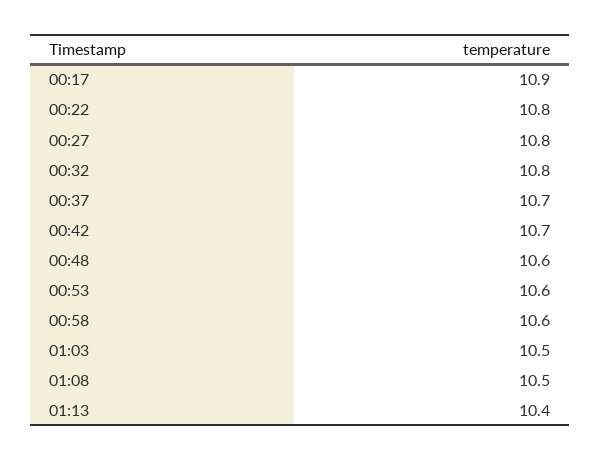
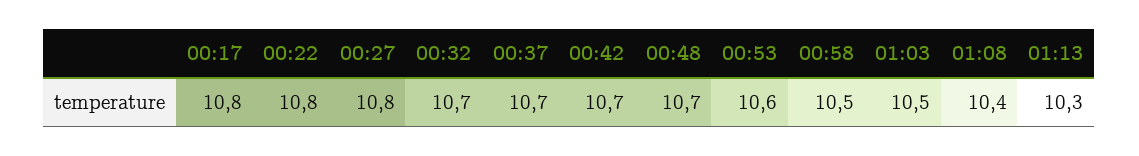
  {
-   "00:17": 10.9,
+   "00:17": 10.8,
    "00:22": 10.8,
    "00:27": 10.8,
-   "00:32": 10.8,
+   "00:32": 10.7,
    "00:37": 10.7,
    "00:42": 10.7,
-   "00:48": 10.6,
+   "00:48": 10.7,
    "00:53": 10.6,
-   "00:58": 10.6,
+   "00:58": 10.5,
    "01:03": 10.5,
-   "01:08": 10.5,
+   "01:08": 10.4,
-   "01:13": 10.4
+   "01:13": 10.3
  }

